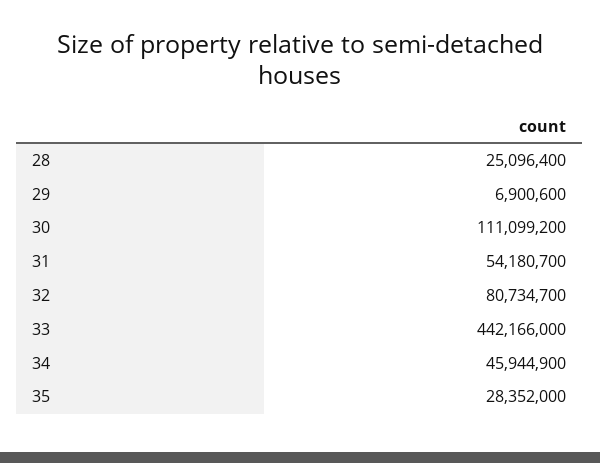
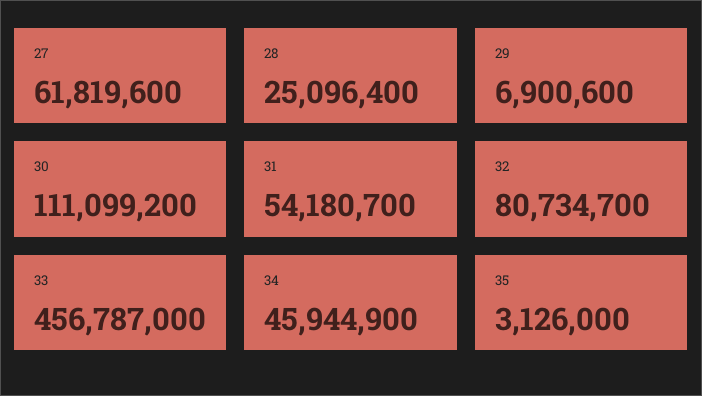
  {
    "28": 25096400,
    "29": 6900600,
    "30": 111099200,
    "31": 54180700,
    "32": 80734700,
-   "33": 442166000,
+   "33": 456787000,
    "34": 45944900,
-   "35": 28352000
+   "35": 3126000,
+   "27": 61819600
  }

